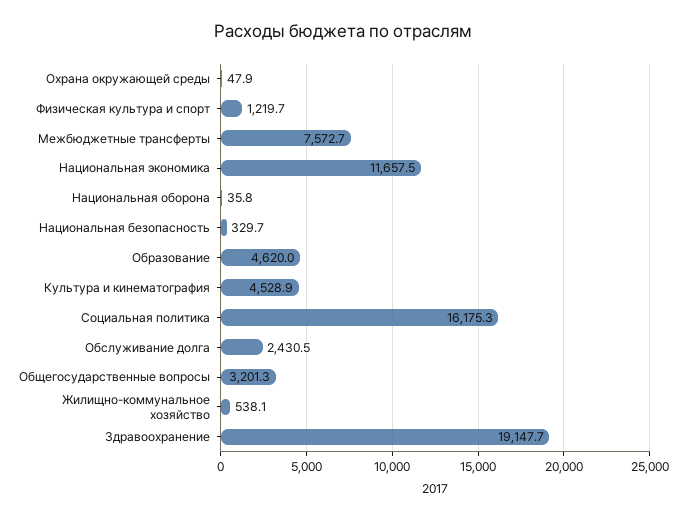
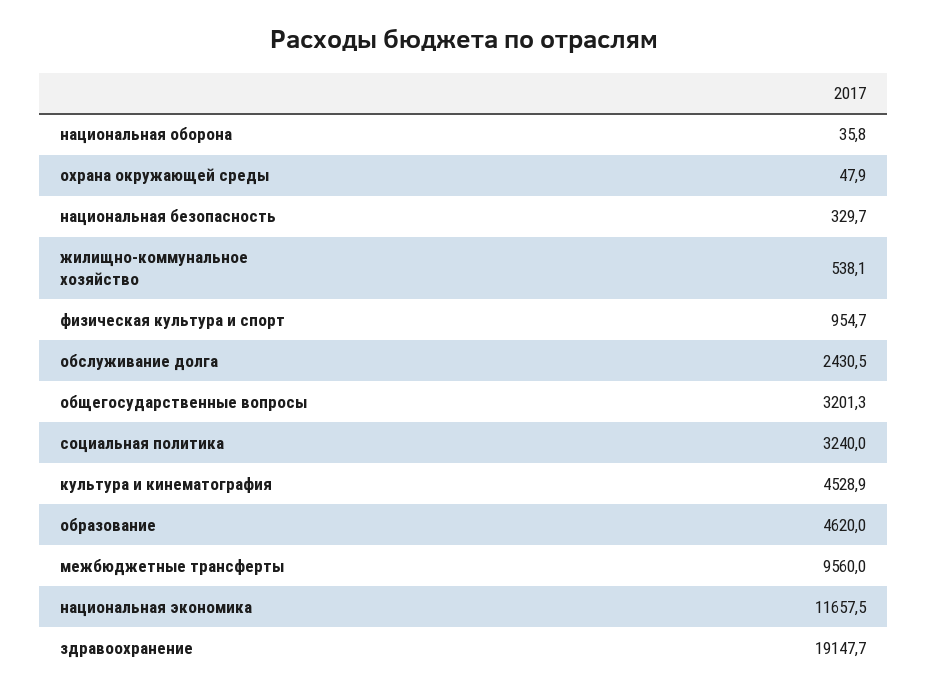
  {
    "Охрана окружающей среды": 47.9,
-   "Физическая культура и спорт": 1219.7,
+   "Физическая культура и спорт": 954.7,
-   "Межбюджетные трансферты": 7572.7,
+   "Межбюджетные трансферты": 9560,
    "Национальная экономика": 11657.5,
    "Национальная оборона": 35.8,
    "Национальная безопасность": 329.7,
    "Образование": 4620,
    "Культура и кинематография": 4528.9,
-   "Социальная политика": 16175.3,
+   "Социальная политика": 3240,
    "Обслуживание долга": 2430.5,
    "Общегосударственные вопросы": 3201.3,
    "Жилищно-коммунальное хозяйство": 538.1,
    "Здравоохранение": 19147.7
  }

